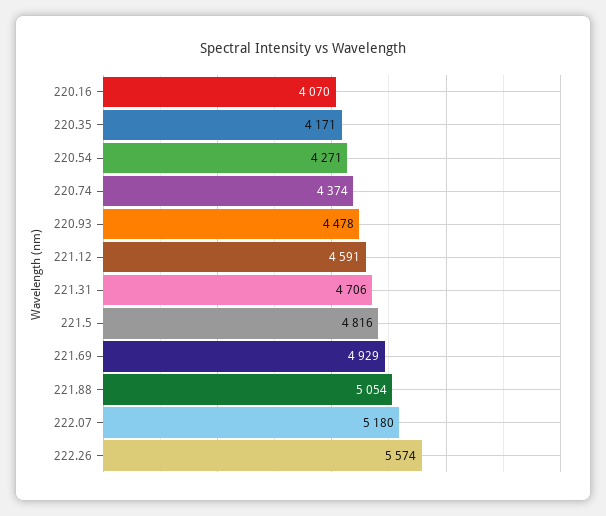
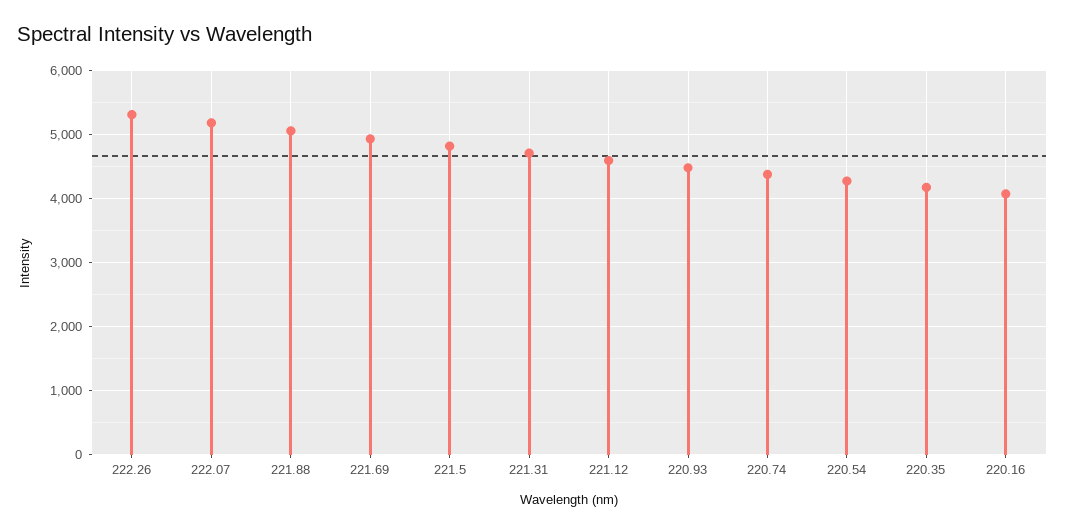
  {
    "220.16": 4070,
    "220.35": 4171,
    "220.54": 4271,
    "220.74": 4374,
    "220.93": 4478,
    "221.12": 4591,
    "221.31": 4706,
    "221.5": 4816,
    "221.69": 4929,
    "221.88": 5054,
    "222.07": 5180,
-   "222.26": 5574
+   "222.26": 5300
  }

